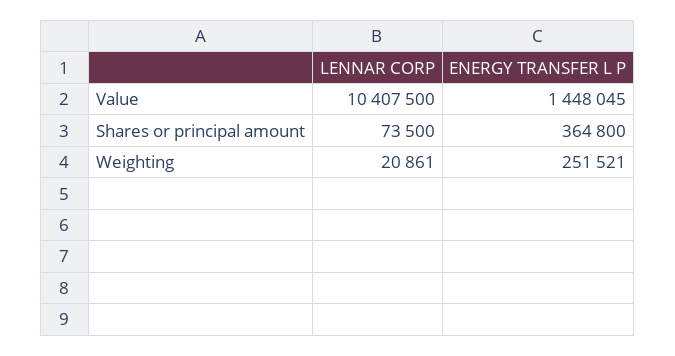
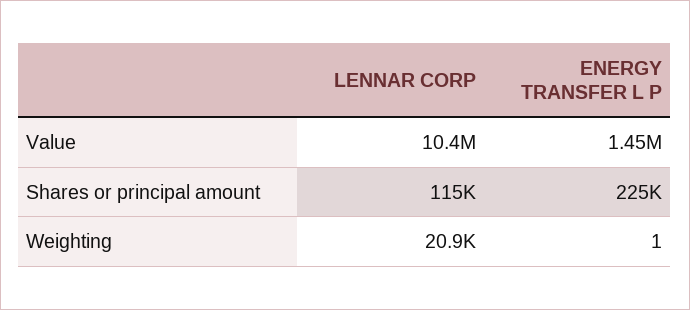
  {
    "LENNAR CORP": {
      "Value": 10407500,
-     "Shares or principal amount": 73500,
+     "Shares or principal amount": 115000,
      "Weighting": 20861
    },
    "ENERGY TRANSFER L P": {
      "Value": 1448045,
-     "Shares or principal amount": 364800,
+     "Shares or principal amount": 225000,
-     "Weighting": 251521
+     "Weighting": 1
    }
  }

